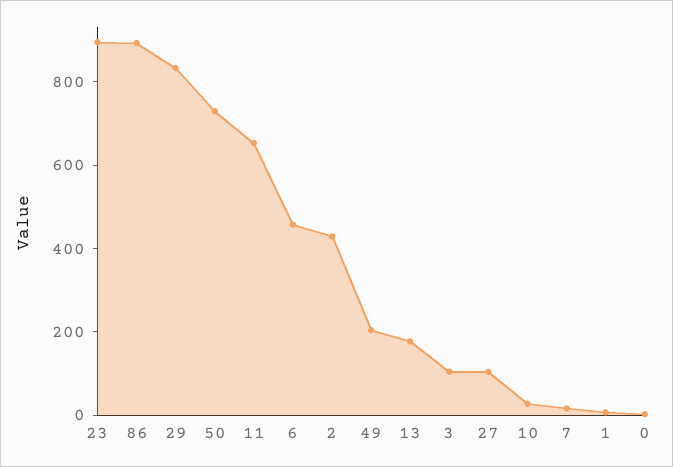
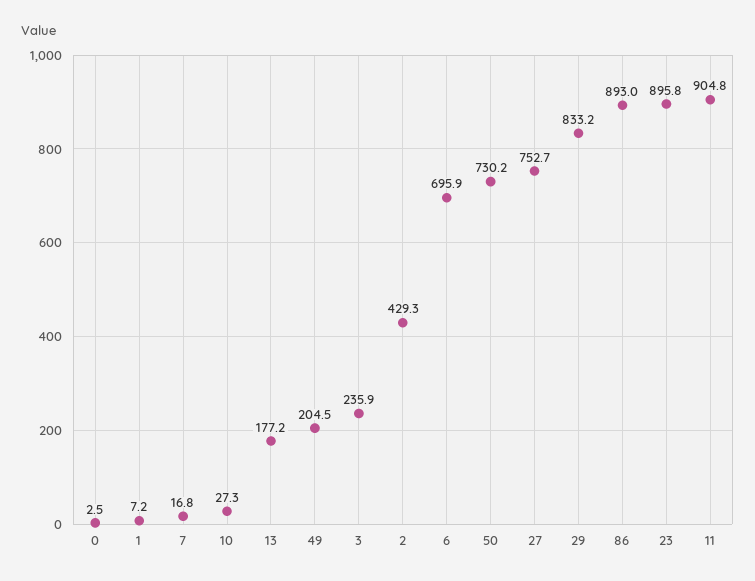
  {
    "23": 895.8,
    "86": 893,
    "29": 833.2,
    "50": 730.2,
-   "11": 650,
+   "11": 904.8,
-   "6": 450,
+   "6": 695.9,
    "2": 429.3,
    "49": 204.5,
    "13": 177.2,
-   "3": 100,
+   "3": 235.9,
-   "27": 100,
+   "27": 752.7,
    "10": 27.3,
    "7": 16.8,
    "1": 7.2,
    "0": 2.5
  }

